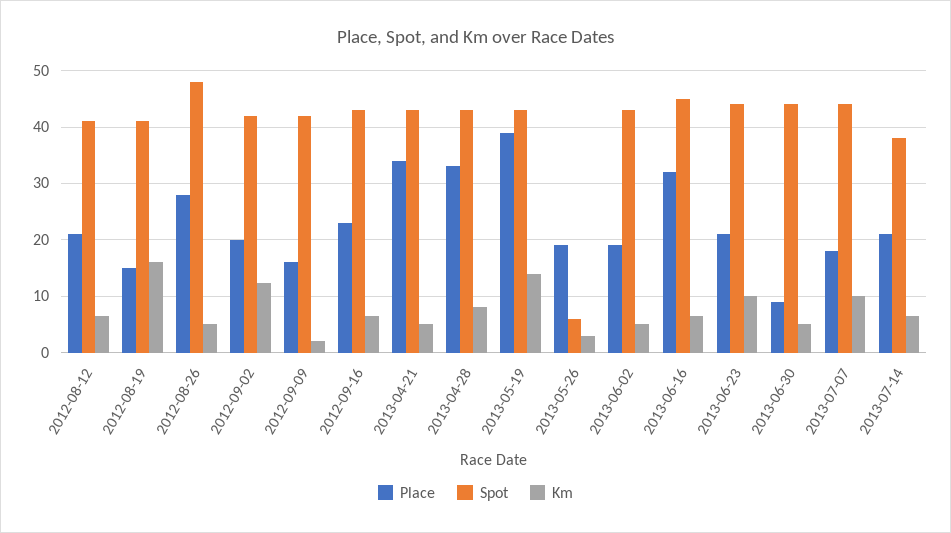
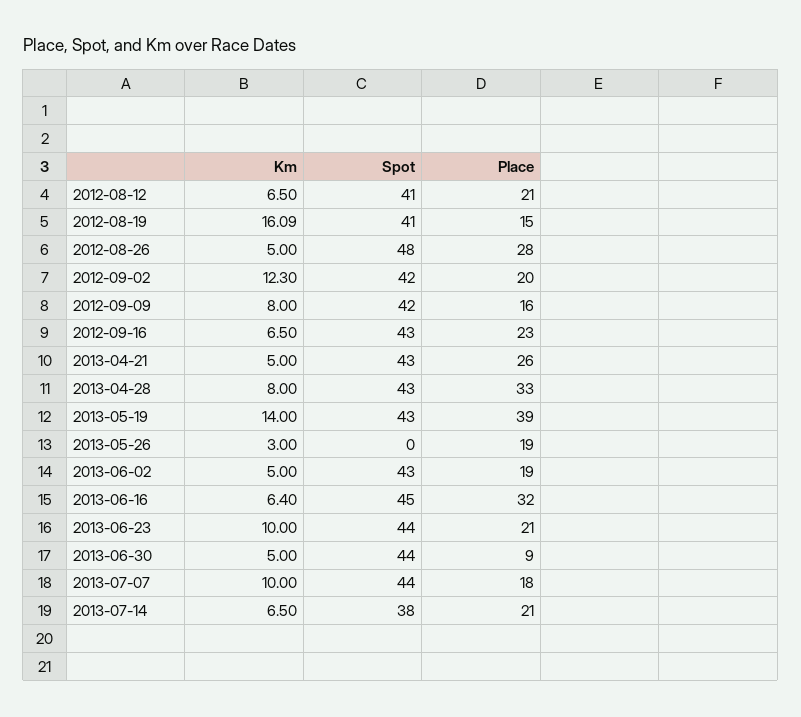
  {
    "Place": {
      "2012-08-12": 21,
      "2012-08-19": 15,
      "2012-08-26": 28,
      "2012-09-02": 20,
      "2012-09-09": 16,
      "2012-09-16": 23,
-     "2013-04-21": 34,
+     "2013-04-21": 26,
      "2013-04-28": 33,
      "2013-05-19": 39,
      "2013-05-26": 19,
      "2013-06-02": 19,
      "2013-06-16": 32,
      "2013-06-23": 21,
      "2013-06-30": 9,
      "2013-07-07": 18,
      "2013-07-14": 21
    },
    "Spot": {
      "2012-08-12": 41,
      "2012-08-19": 41,
      "2012-08-26": 48,
      "2012-09-02": 42,
      "2012-09-09": 42,
      "2012-09-16": 43,
      "2013-04-21": 43,
      "2013-04-28": 43,
      "2013-05-19": 43,
-     "2013-05-26": 6,
+     "2013-05-26": 0,
      "2013-06-02": 43,
      "2013-06-16": 45,
      "2013-06-23": 44,
      "2013-06-30": 44,
      "2013-07-07": 44,
      "2013-07-14": 38
    },
    "Km": {
      "2012-08-12": 6.5,
      "2012-08-19": 16.09,
      "2012-08-26": 5,
      "2012-09-02": 12.3,
-     "2012-09-09": 2,
+     "2012-09-09": 8,
      "2012-09-16": 6.5,
      "2013-04-21": 5,
      "2013-04-28": 8,
      "2013-05-19": 14,
      "2013-05-26": 3,
      "2013-06-02": 5,
      "2013-06-16": 6.4,
      "2013-06-23": 10,
      "2013-06-30": 5,
      "2013-07-07": 10,
      "2013-07-14": 6.5
    }
  }

